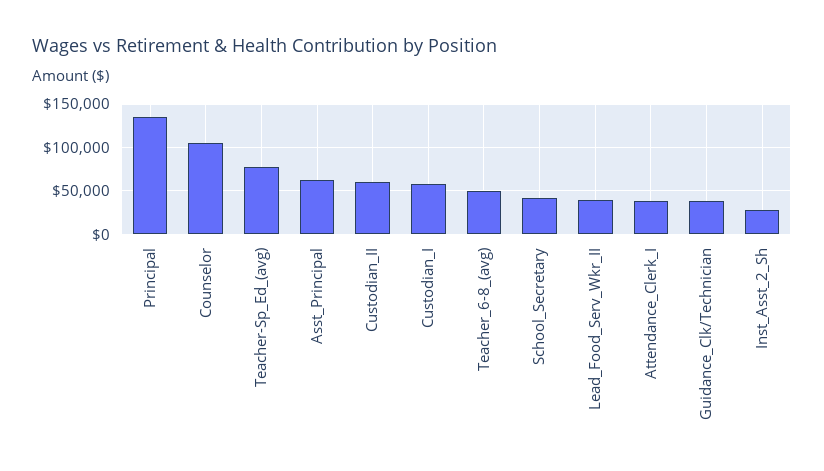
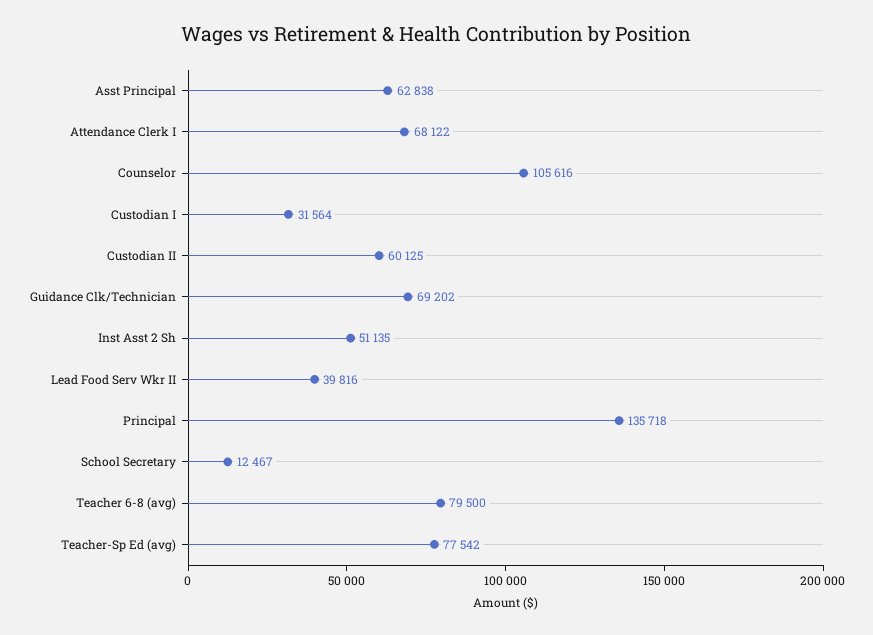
  {
    "Principal": 135718,
    "Counselor": 105616,
    "Teacher-Sp_Ed_(avg)": 77542,
    "Asst_Principal": 62838,
    "Custodian_II": 60125,
-   "Custodian_I": 60000,
+   "Custodian_I": 31564,
-   "Teacher_6-8_(avg)": 50000,
+   "Teacher_6-8_(avg)": 79500,
-   "School_Secretary": 40000,
+   "School_Secretary": 12467,
    "Lead_Food_Serv_Wkr_II": 39816,
-   "Attendance_Clerk_I": 40000,
+   "Attendance_Clerk_I": 68122,
-   "Guidance_Clk/Technician": 40000,
+   "Guidance_Clk/Technician": 69202,
-   "Inst_Asst_2_Sh": 30000
+   "Inst_Asst_2_Sh": 51135
  }

